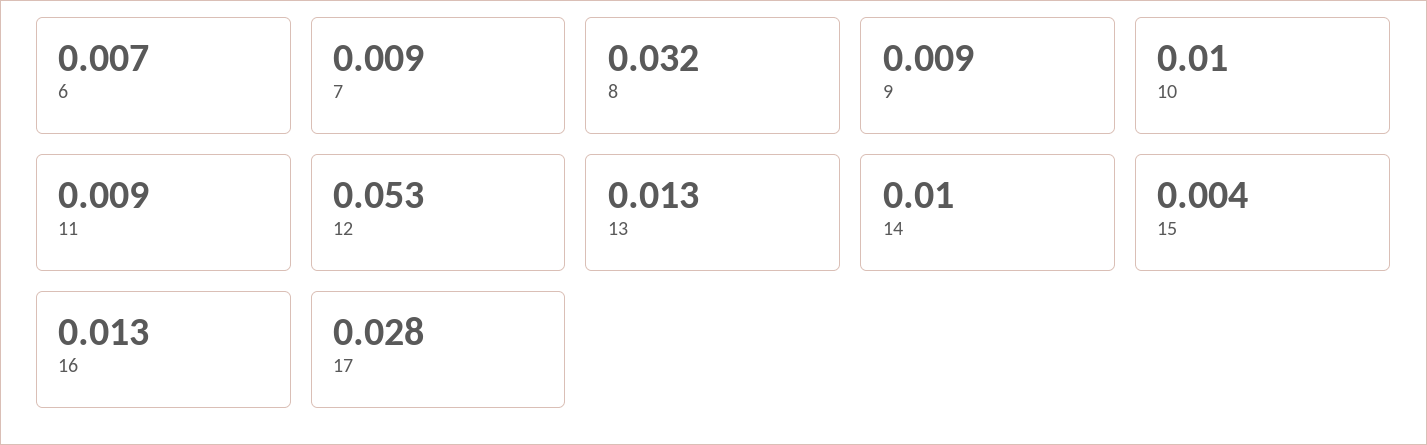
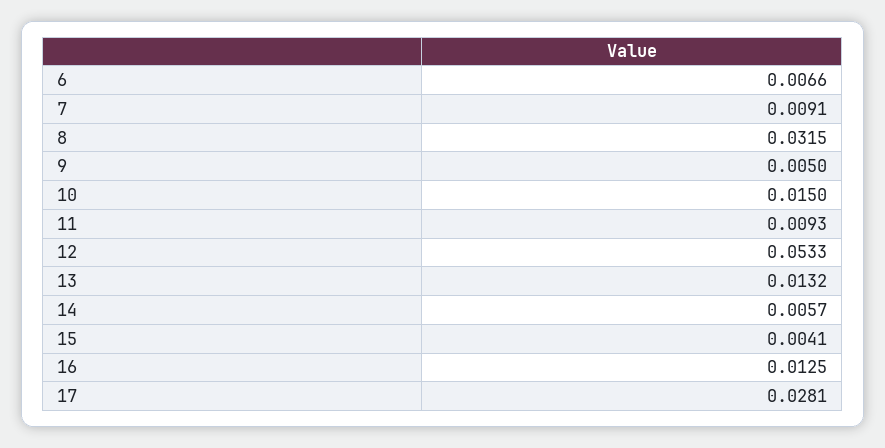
  {
    "6": 0.0066,
    "7": 0.0091,
    "8": 0.0315,
-   "9": 0.009,
+   "9": 0.005,
-   "10": 0.01,
+   "10": 0.015,
    "11": 0.0093,
    "12": 0.0533,
    "13": 0.0132,
-   "14": 0.01,
+   "14": 0.0057,
    "15": 0.0041,
    "16": 0.0125,
    "17": 0.0281
  }

